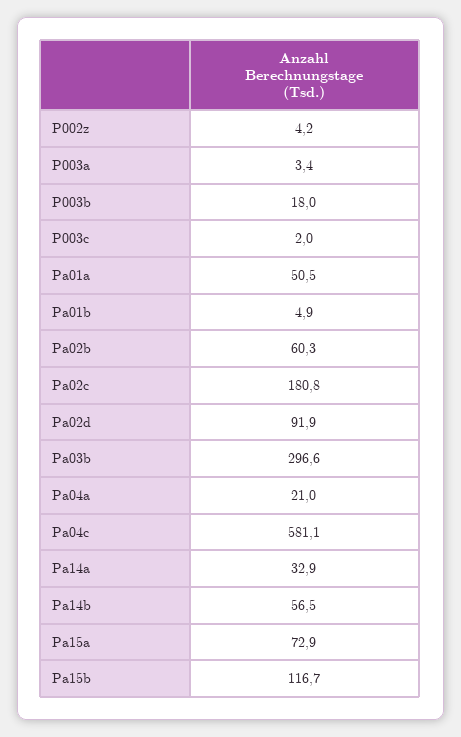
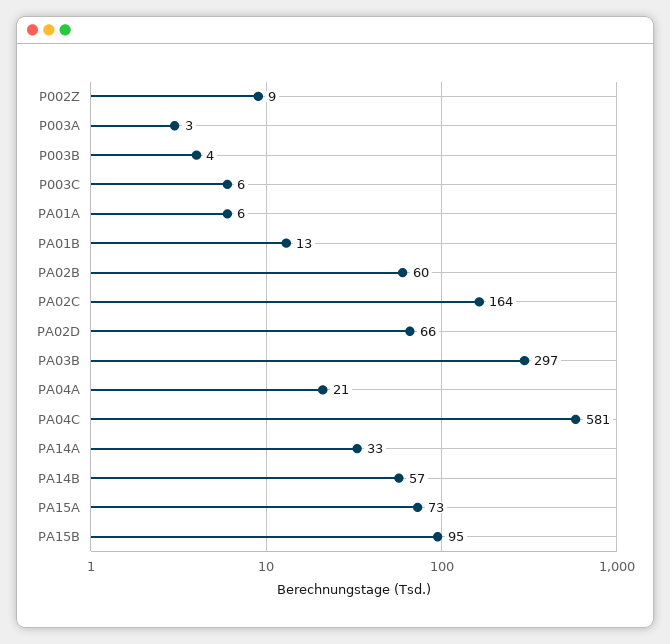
  {
-   "P002z": 4.2,
+   "P002z": 9,
    "P003a": 3.4,
-   "P003b": 18,
+   "P003b": 4,
-   "P003c": 2,
+   "P003c": 6,
-   "Pa01a": 50.5,
+   "Pa01a": 6,
-   "Pa01b": 4.9,
+   "Pa01b": 13,
    "Pa02b": 60.3,
-   "Pa02c": 180.8,
+   "Pa02c": 164,
-   "Pa02d": 91.9,
+   "Pa02d": 66,
    "Pa03b": 296.6,
    "Pa04a": 21,
    "Pa04c": 581.1,
    "Pa14a": 32.9,
    "Pa14b": 56.5,
    "Pa15a": 72.9,
-   "Pa15b": 116.7
+   "Pa15b": 95
  }

